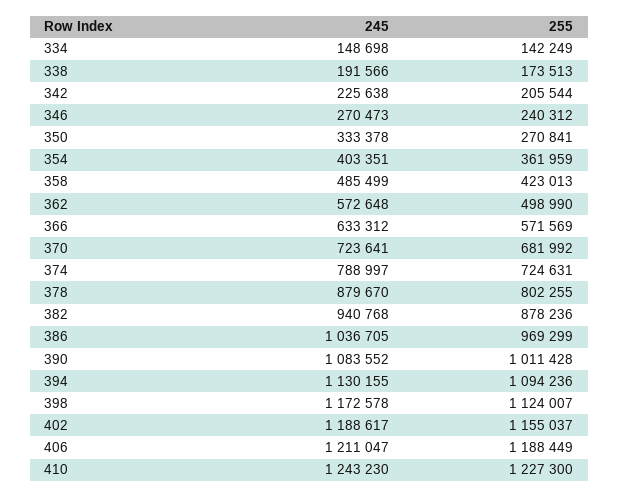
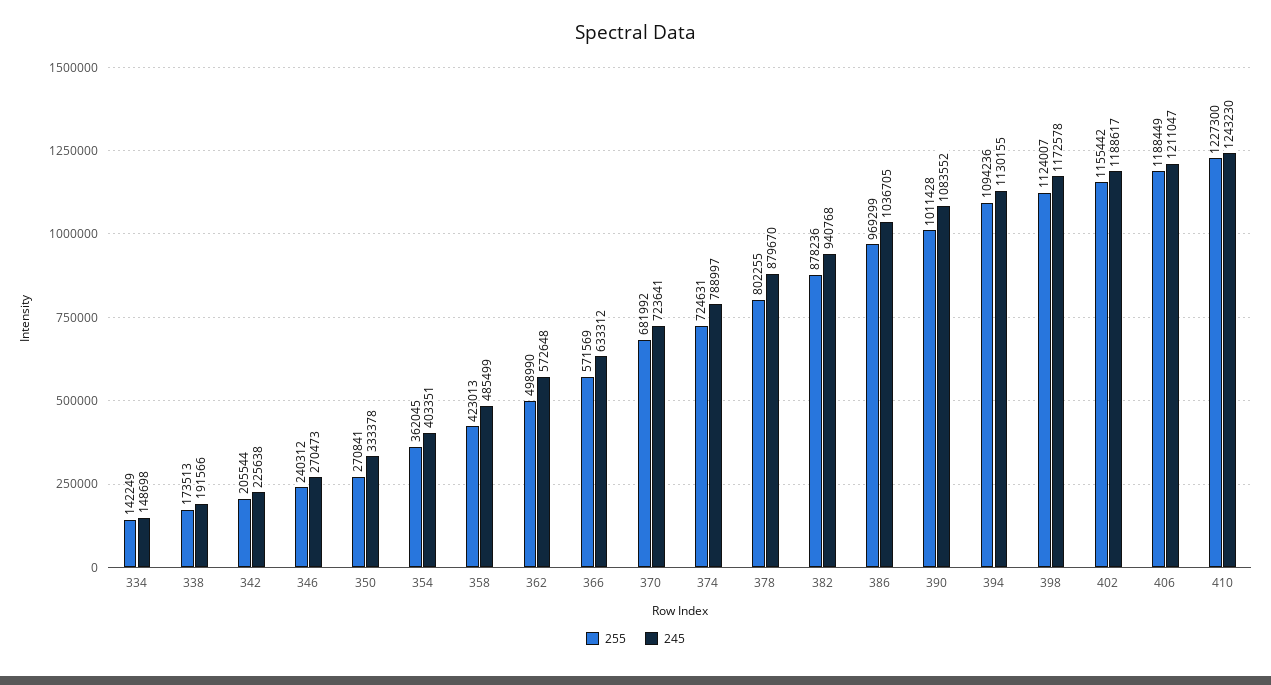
  {
    "245": {
      "334": 148698,
      "338": 191566,
      "342": 225638,
      "346": 270473,
      "350": 333378,
      "354": 403351,
      "358": 485499,
      "362": 572648,
      "366": 633312,
      "370": 723641,
      "374": 788997,
      "378": 879670,
      "382": 940768,
      "386": 1036705,
      "390": 1083552,
      "394": 1130155,
      "398": 1172578,
      "402": 1188617,
      "406": 1211047,
      "410": 1243230
    },
    "255": {
      "334": 142249,
      "338": 173513,
      "342": 205544,
      "346": 240312,
      "350": 270841,
-     "354": 361959,
+     "354": 362045,
      "358": 423013,
      "362": 498990,
      "366": 571569,
      "370": 681992,
      "374": 724631,
      "378": 802255,
      "382": 878236,
      "386": 969299,
      "390": 1011428,
      "394": 1094236,
      "398": 1124007,
-     "402": 1155037,
+     "402": 1155442,
      "406": 1188449,
      "410": 1227300
    }
  }

